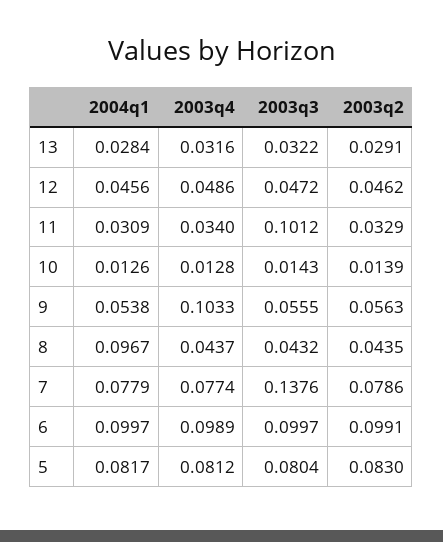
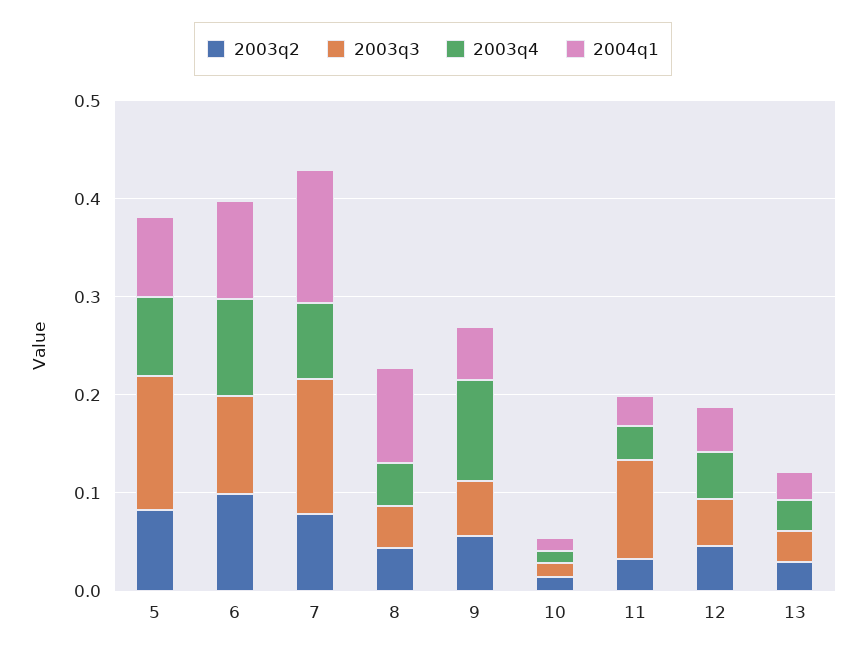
  {
    "2004q1": {
      "13": 0.0284,
      "12": 0.0456,
      "11": 0.0309,
      "10": 0.0126,
      "9": 0.0538,
      "8": 0.0967,
-     "7": 0.0779,
+     "7": 0.14,
      "6": 0.0997,
      "5": 0.0817
    },
    "2003q4": {
      "13": 0.0316,
      "12": 0.0486,
      "11": 0.034,
      "10": 0.0128,
      "9": 0.1033,
      "8": 0.0437,
      "7": 0.0774,
      "6": 0.0989,
      "5": 0.0812
    },
    "2003q3": {
      "13": 0.0322,
      "12": 0.0472,
      "11": 0.1012,
      "10": 0.0143,
      "9": 0.0555,
      "8": 0.0432,
      "7": 0.1376,
      "6": 0.0997,
-     "5": 0.0804
+     "5": 0.14
    },
    "2003q2": {
      "13": 0.0291,
      "12": 0.0462,
      "11": 0.0329,
      "10": 0.0139,
      "9": 0.0563,
      "8": 0.0435,
      "7": 0.0786,
      "6": 0.0991,
      "5": 0.083
    }
  }

